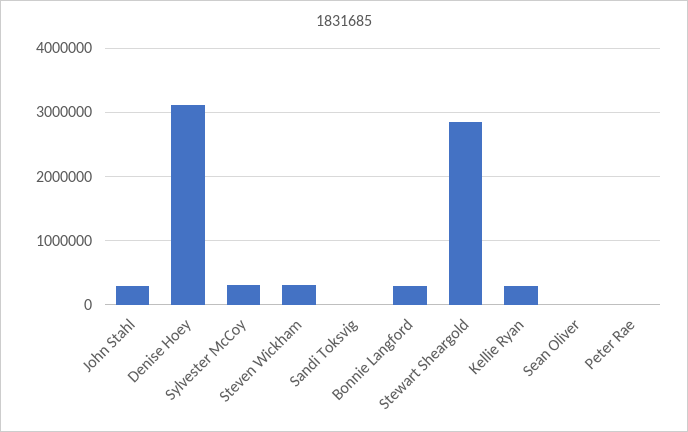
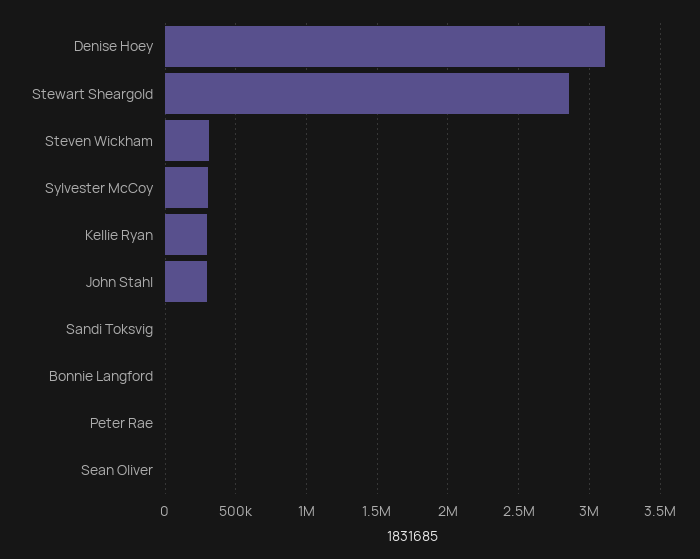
  {
    "John Stahl": 300000,
    "Denise Hoey": 3100000,
    "Sylvester McCoy": 300000,
    "Steven Wickham": 300000,
    "Sandi Toksvig": 0,
-   "Bonnie Langford": 300000,
+   "Bonnie Langford": 0,
    "Stewart Sheargold": 2850000,
    "Kellie Ryan": 300000,
    "Sean Oliver": 0,
    "Peter Rae": 0
  }

